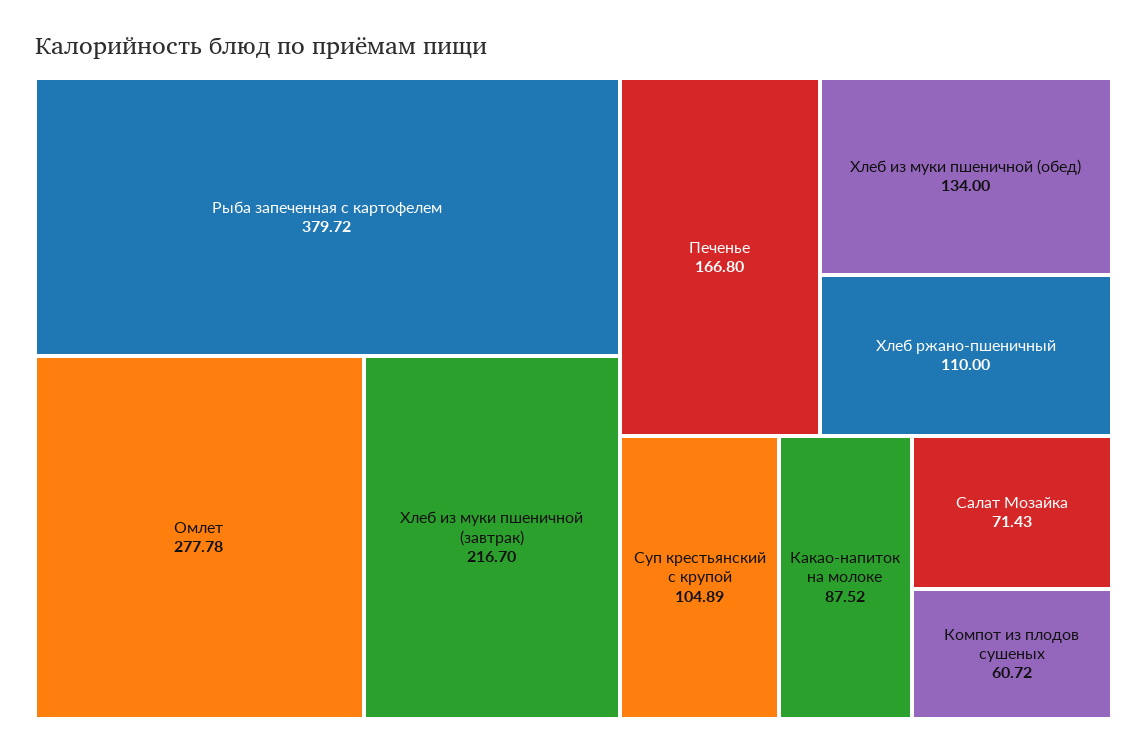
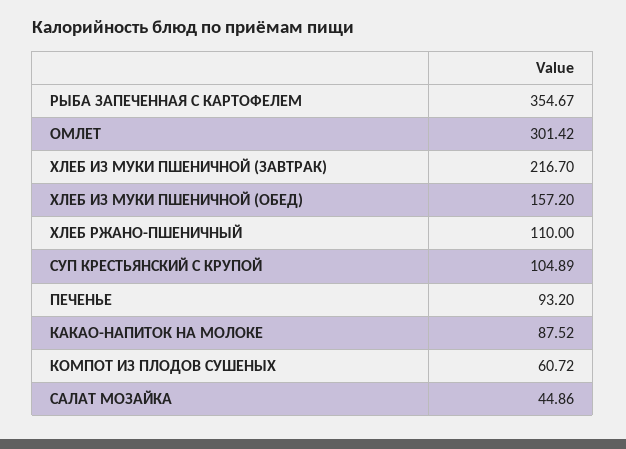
  {
-   "Рыба запеченная с картофелем": 379.72,
+   "Рыба запеченная с картофелем": 354.67,
-   "Омлет": 277.78,
+   "Омлет": 301.42,
    "Хлеб из муки пшеничной (завтрак)": 216.7,
-   "Печенье": 166.8,
+   "Печенье": 93.2,
-   "Хлеб из муки пшеничной (обед)": 134,
+   "Хлеб из муки пшеничной (обед)": 157.2,
    "Хлеб ржано-пшеничный": 110,
    "Суп крестьянский с крупой": 104.89,
    "Какао-напиток на молоке": 87.52,
-   "Салат Мозайка": 71.43,
+   "Салат Мозайка": 44.86,
    "Компот из плодов сушеных": 60.72
  }

